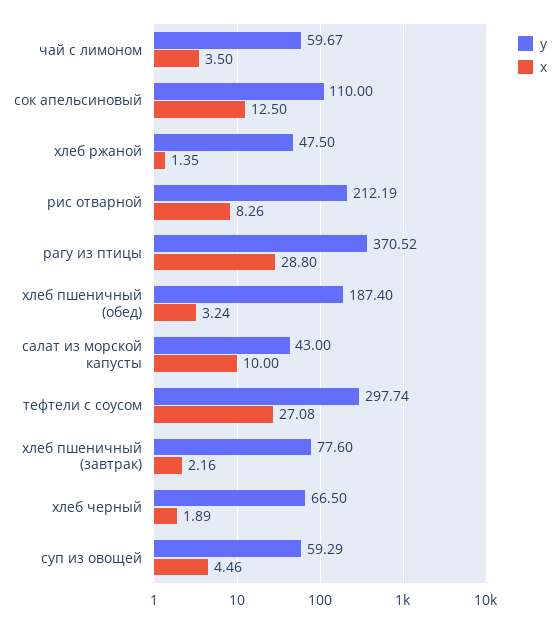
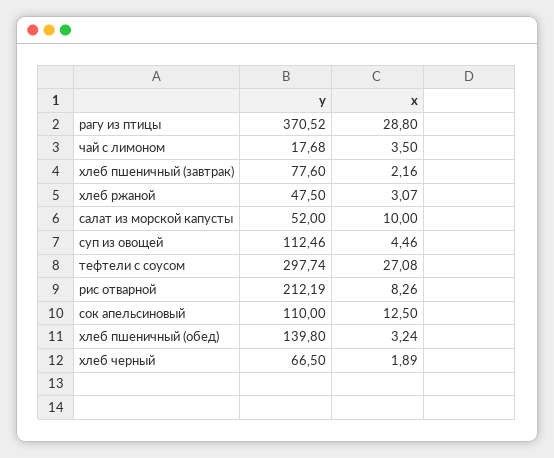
  {
    "y": {
-     "чай с лимоном": 59.67,
+     "чай с лимоном": 17.68,
      "сок апельсиновый": 110,
      "хлеб ржаной": 47.5,
      "рис отварной": 212.19,
      "рагу из птицы": 370.52,
-     "хлеб пшеничный (обед)": 187.4,
+     "хлеб пшеничный (обед)": 139.8,
-     "салат из морской капусты": 43,
+     "салат из морской капусты": 52,
      "тефтели с соусом": 297.74,
      "хлеб пшеничный (завтрак)": 77.6,
      "хлеб черный": 66.5,
-     "суп из овощей": 59.29
+     "суп из овощей": 112.46
    },
    "x": {
      "чай с лимоном": 3.5,
      "сок апельсиновый": 12.5,
-     "хлеб ржаной": 1.35,
+     "хлеб ржаной": 3.07,
      "рис отварной": 8.26,
      "рагу из птицы": 28.8,
      "хлеб пшеничный (обед)": 3.24,
      "салат из морской капусты": 10,
      "тефтели с соусом": 27.08,
      "хлеб пшеничный (завтрак)": 2.16,
      "хлеб черный": 1.89,
      "суп из овощей": 4.46
    }
  }

